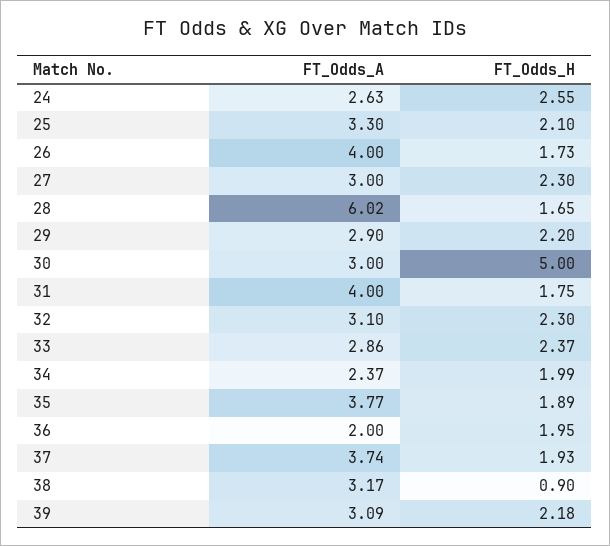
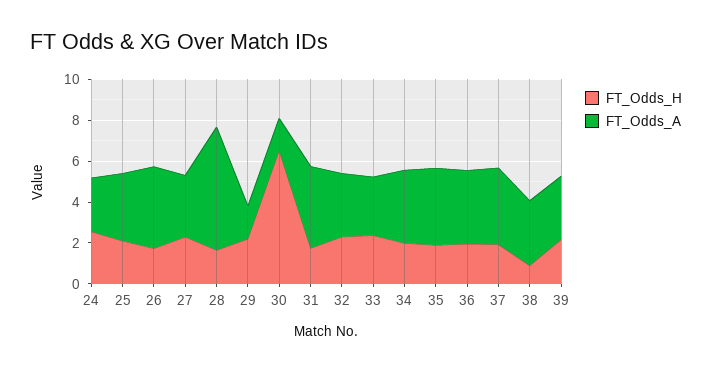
  {
    "FT_Odds_A": {
      "24": 2.63,
      "25": 3.3,
      "26": 4,
      "27": 3,
      "28": 6.02,
-     "29": 2.9,
+     "29": 1.5,
-     "30": 3,
+     "30": 1.5,
      "31": 4,
      "32": 3.1,
      "33": 2.86,
-     "34": 2.37,
+     "34": 3.5,
      "35": 3.77,
-     "36": 2,
+     "36": 3.5,
      "37": 3.74,
      "38": 3.17,
      "39": 3.09
    },
    "FT_Odds_H": {
      "24": 2.55,
      "25": 2.1,
      "26": 1.73,
      "27": 2.3,
      "28": 1.65,
      "29": 2.2,
-     "30": 5,
+     "30": 6.5,
      "31": 1.75,
      "32": 2.3,
      "33": 2.37,
      "34": 1.99,
      "35": 1.89,
      "36": 1.95,
      "37": 1.93,
      "38": 0.9,
      "39": 2.18
    }
  }

